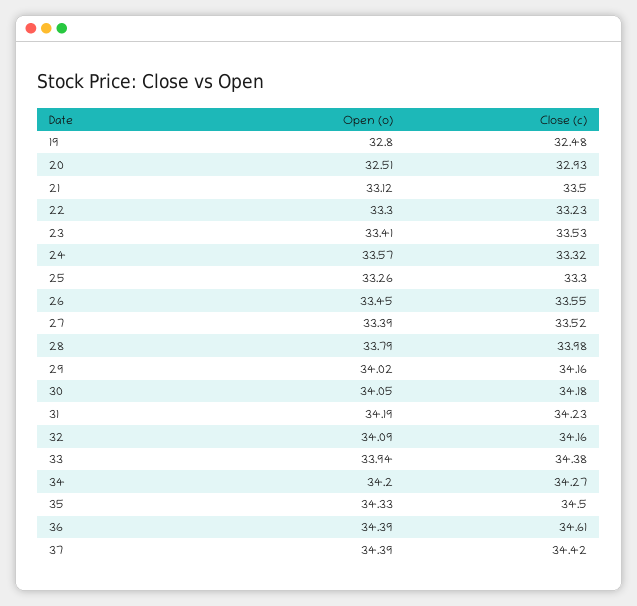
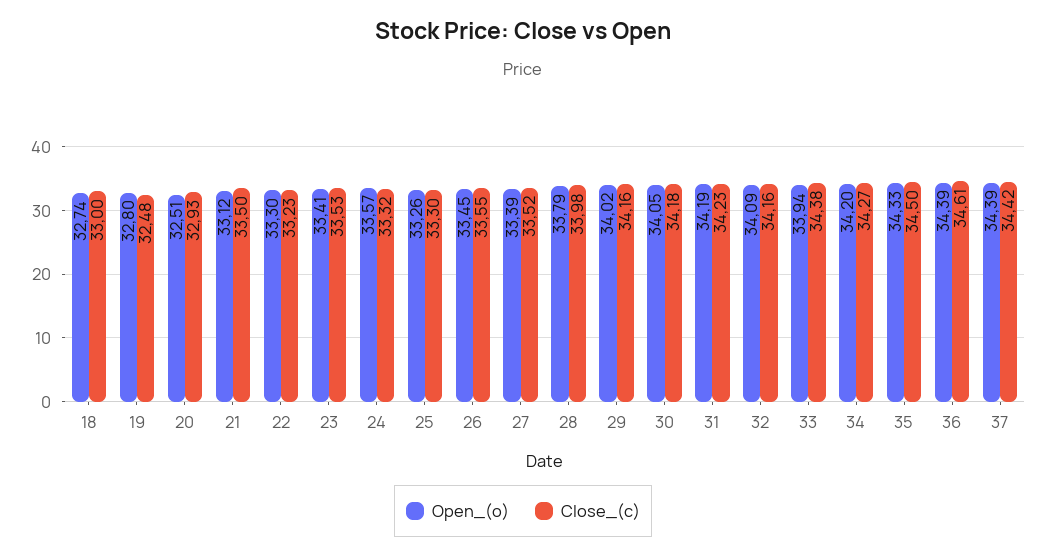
  {
    "Open (o)": {
      "19": 32.8,
      "20": 32.51,
      "21": 33.12,
      "22": 33.3,
      "23": 33.41,
      "24": 33.57,
      "25": 33.26,
      "26": 33.45,
      "27": 33.39,
      "28": 33.79,
      "29": 34.02,
      "30": 34.05,
      "31": 34.19,
      "32": 34.09,
      "33": 33.94,
      "34": 34.2,
      "35": 34.33,
      "36": 34.39,
-     "37": 34.39
+     "37": 34.39,
+     "18": 32.74
    },
    "Close (c)": {
      "19": 32.48,
      "20": 32.93,
      "21": 33.5,
      "22": 33.23,
      "23": 33.53,
      "24": 33.32,
      "25": 33.3,
      "26": 33.55,
      "27": 33.52,
      "28": 33.98,
      "29": 34.16,
      "30": 34.18,
      "31": 34.23,
      "32": 34.16,
      "33": 34.38,
      "34": 34.27,
      "35": 34.5,
      "36": 34.61,
-     "37": 34.42
+     "37": 34.42,
+     "18": 33
    }
  }

